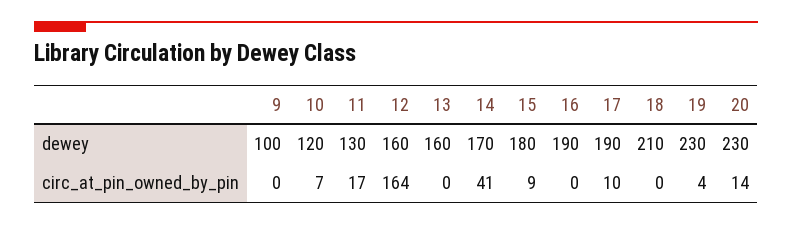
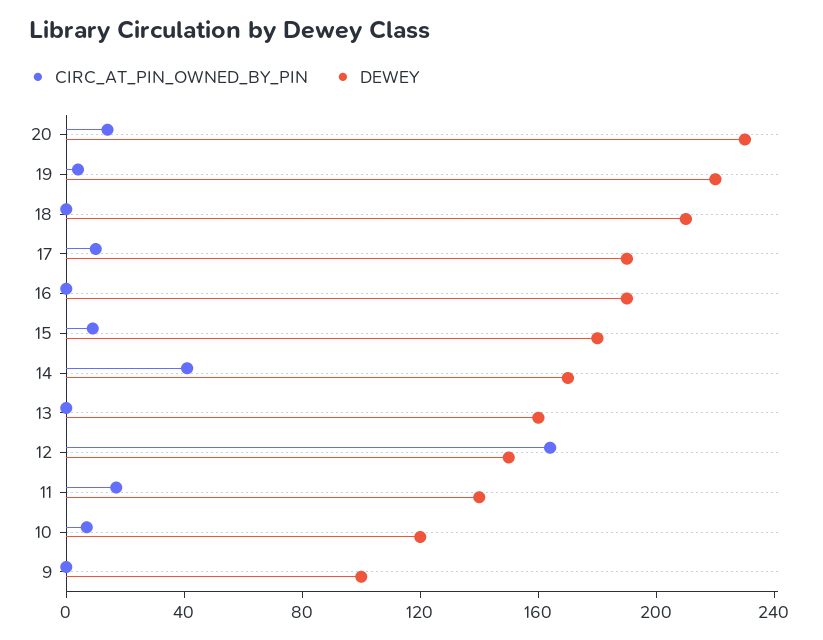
  {
    "dewey": {
      "9": 100,
      "10": 120,
-     "11": 130,
+     "11": 140,
-     "12": 160,
+     "12": 150,
      "13": 160,
      "14": 170,
      "15": 180,
      "16": 190,
      "17": 190,
      "18": 210,
-     "19": 230,
+     "19": 220,
      "20": 230
    },
    "circ_at_pin_owned_by_pin": {
      "9": 0,
      "10": 7,
      "11": 17,
      "12": 164,
      "13": 0,
      "14": 41,
      "15": 9,
      "16": 0,
      "17": 10,
      "18": 0,
      "19": 4,
      "20": 14
    }
  }

